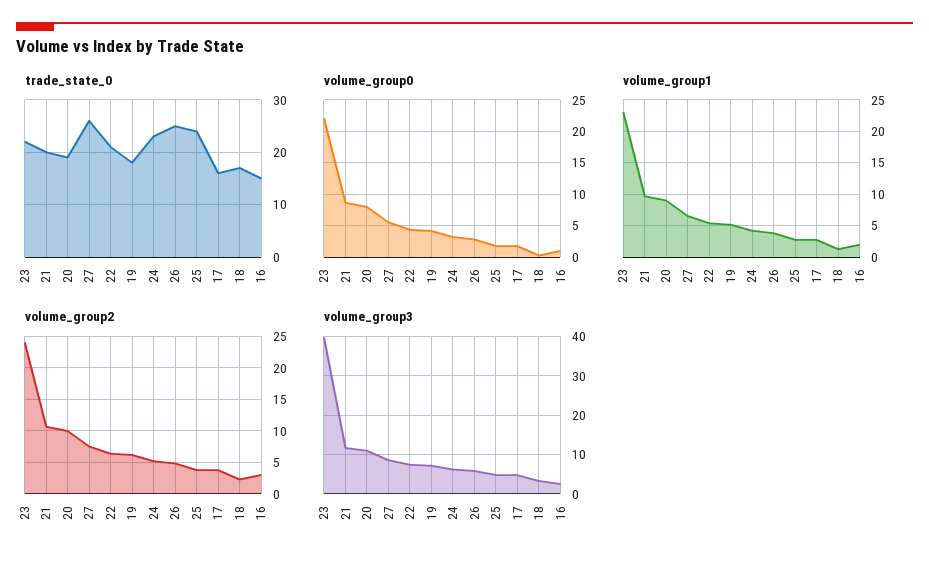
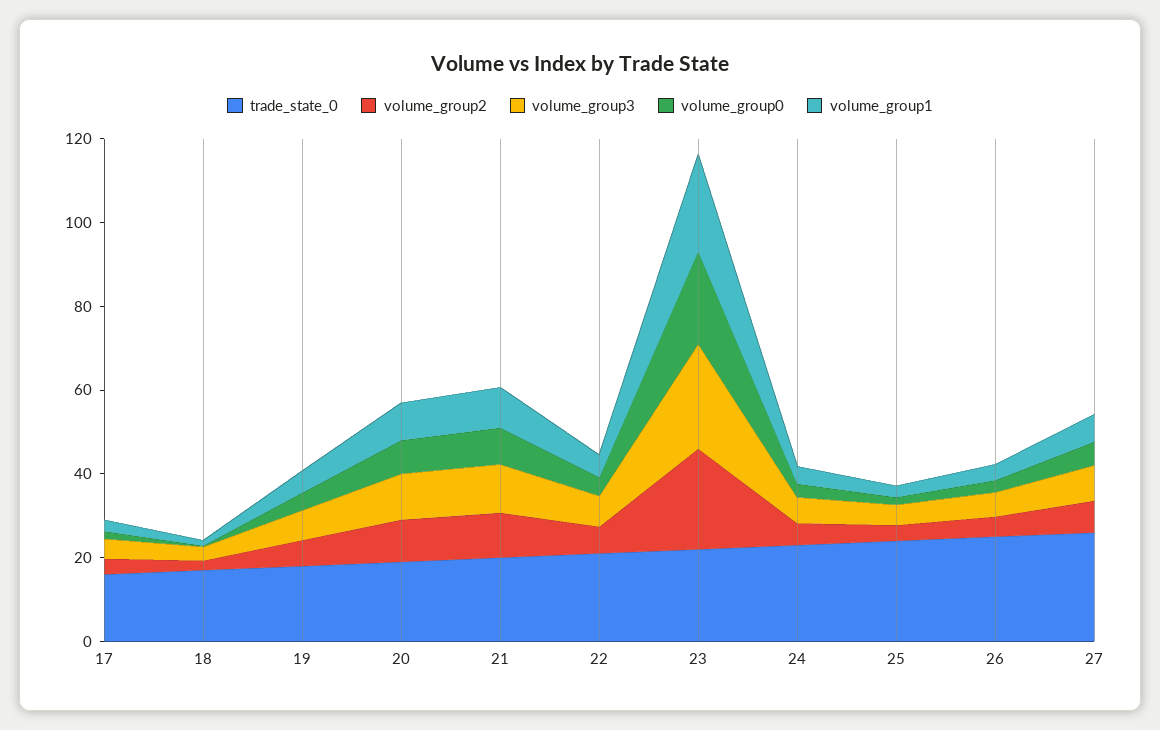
  {
    "trade_state_0": {
      "23": 20,
      "21": 20,
      "20": 20,
      "27": 25,
      "22": 20,
      "19": 20,
      "24": 25,
      "26": 25,
      "25": 25,
      "17": 15,
-     "18": 15,
+     "18": 15
-     "16": 15
    },
    "volume_group0": {
      "23": 22,
      "21": 9,
      "20": 8,
      "27": 6,
      "22": 4,
      "19": 4,
      "24": 3,
      "26": 3,
      "25": 2,
      "17": 2,
-     "18": 0,
+     "18": 0
-     "16": 1
    },
    "volume_group1": {
      "23": 23,
      "21": 10,
      "20": 9,
      "27": 7,
      "22": 5,
      "19": 5,
      "24": 4,
      "26": 4,
      "25": 3,
      "17": 3,
-     "18": 1,
+     "18": 1
-     "16": 2
    },
    "volume_group2": {
      "23": 24,
      "21": 11,
      "20": 10,
      "27": 8,
      "22": 6,
      "19": 6,
      "24": 5,
      "26": 5,
      "25": 4,
      "17": 4,
-     "18": 2,
+     "18": 2
-     "16": 3
    },
    "volume_group3": {
-     "23": 40,
+     "23": 25,
      "21": 12,
      "20": 12,
      "27": 8,
      "22": 8,
      "19": 8,
      "24": 6,
      "26": 6,
      "25": 4,
      "17": 4,
-     "18": 4,
+     "18": 4
-     "16": 2
    }
  }

